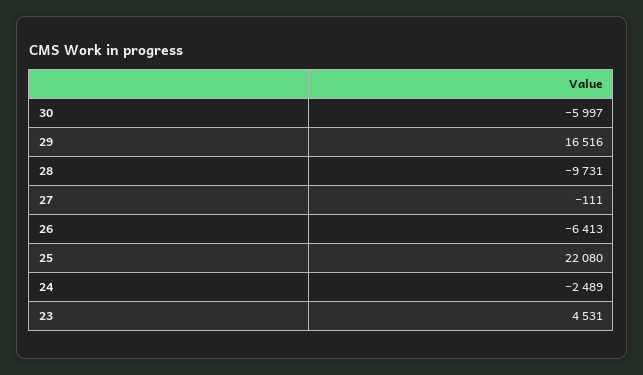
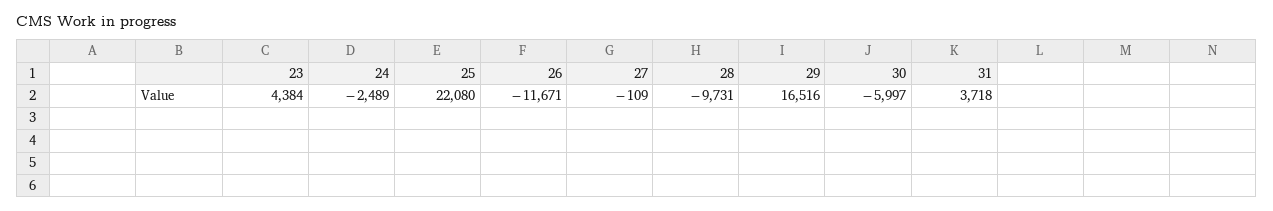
  {
    "30": -5997,
    "29": 16516,
    "28": -9731,
-   "27": -111,
+   "27": -109,
-   "26": -6413,
+   "26": -11671,
    "25": 22080,
    "24": -2489,
-   "23": 4531
+   "23": 4384,
+   "31": 3718
  }

